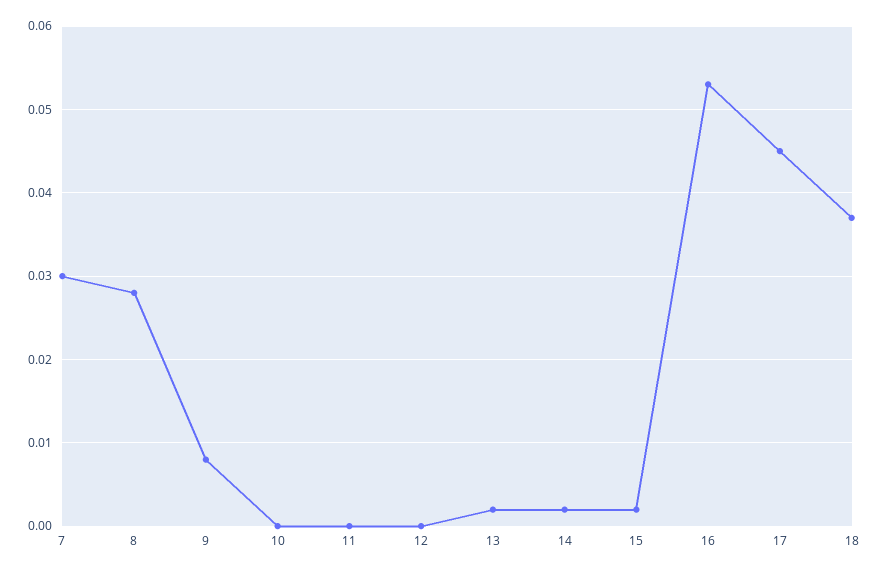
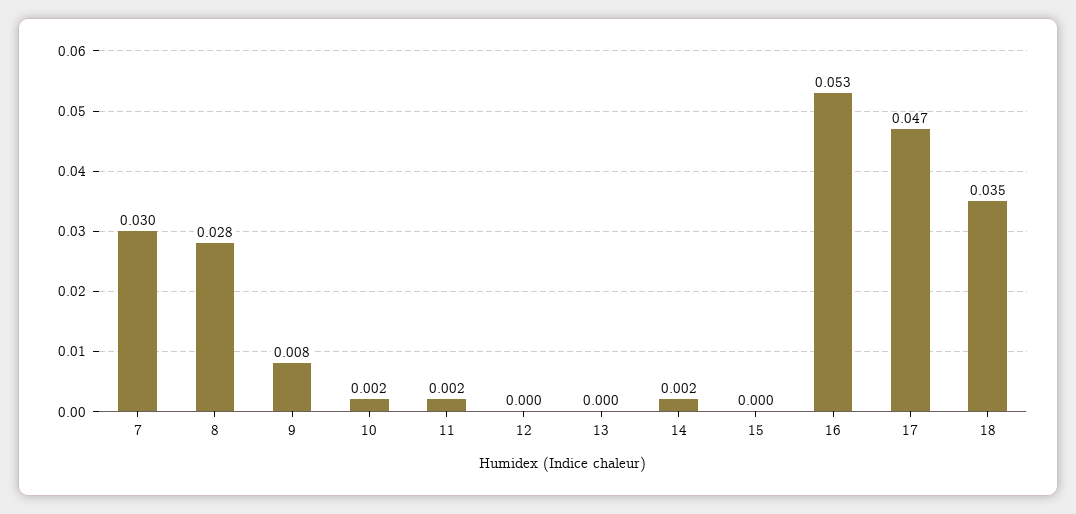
  {
    "7": 0.03,
    "8": 0.028,
    "9": 0.008,
-   "10": 0,
+   "10": 0.002,
-   "11": 0,
+   "11": 0.002,
    "12": 0,
-   "13": 0.002,
+   "13": 0,
    "14": 0.002,
-   "15": 0.002,
+   "15": 0,
    "16": 0.053,
-   "17": 0.045,
+   "17": 0.047,
-   "18": 0.037
+   "18": 0.035
  }

